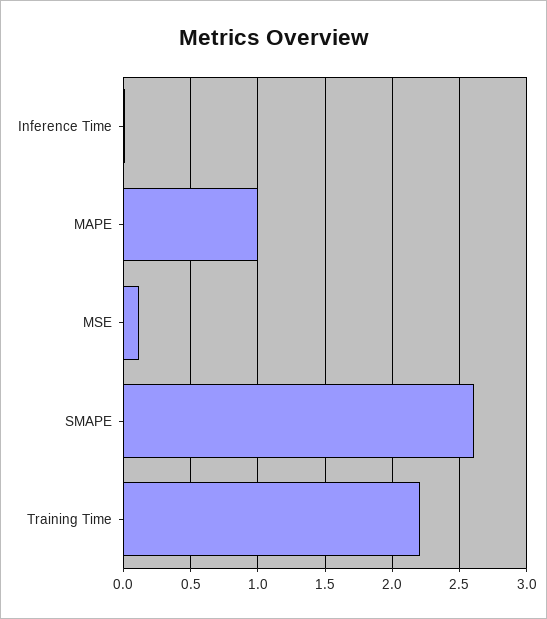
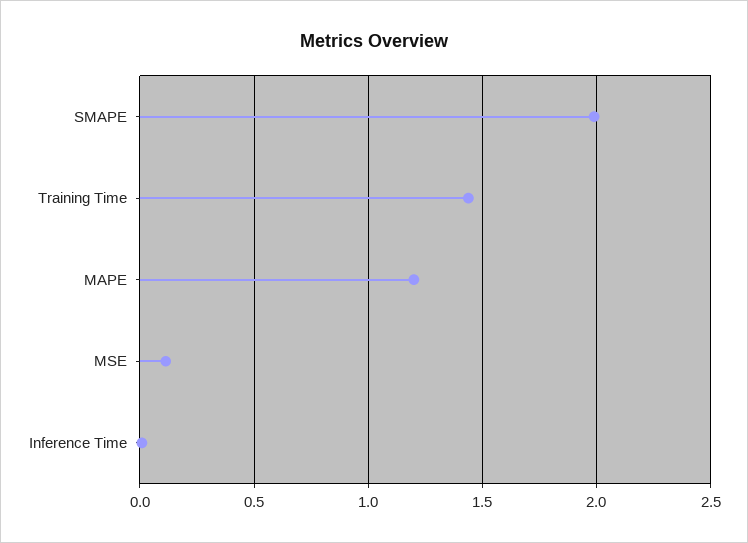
  {
    "Inference Time": 0,
-   "MAPE": 1,
+   "MAPE": 1.2,
    "MSE": 0.1,
-   "SMAPE": 2.6,
+   "SMAPE": 2,
-   "Training Time": 2.2
+   "Training Time": 1.45
  }

